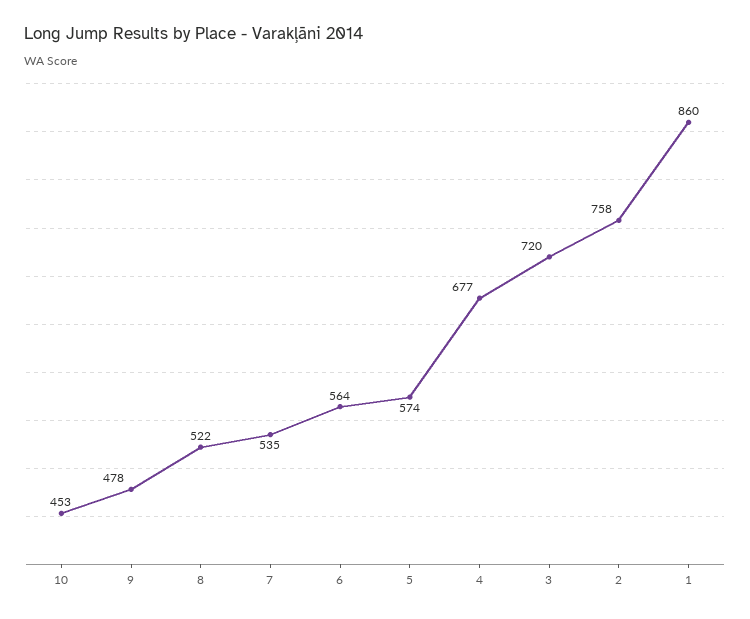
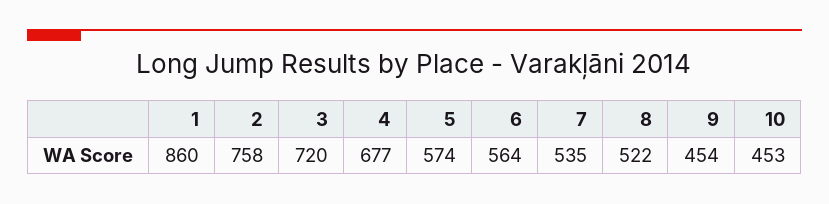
  {
    "10": 453,
-   "9": 478,
+   "9": 454,
    "8": 522,
    "7": 535,
    "6": 564,
    "5": 574,
    "4": 677,
    "3": 720,
    "2": 758,
    "1": 860
  }

